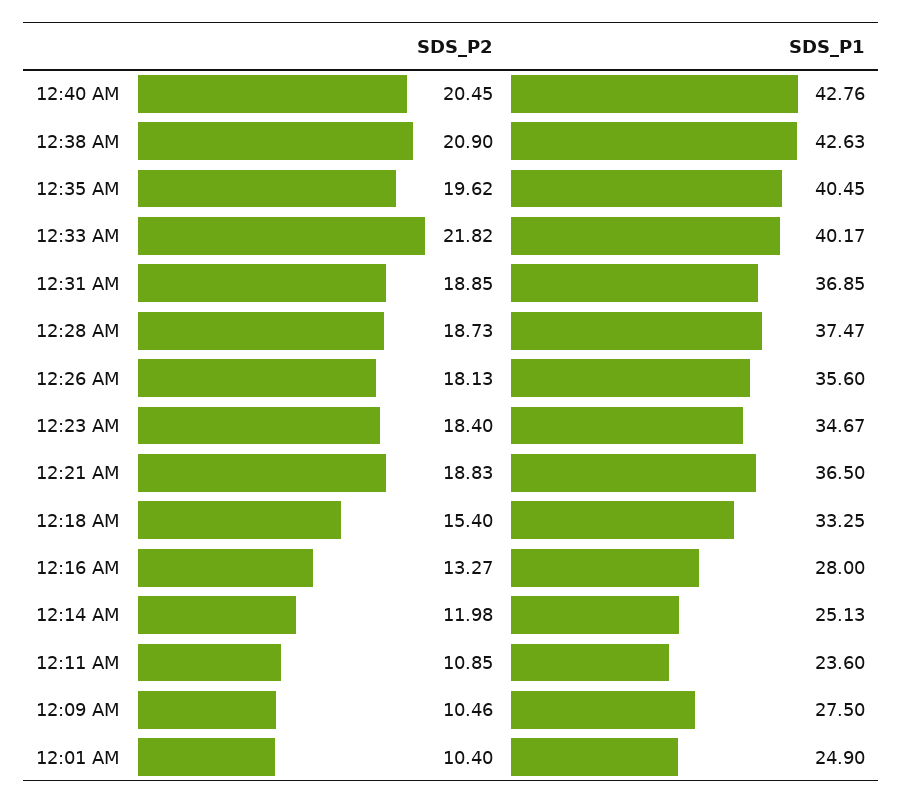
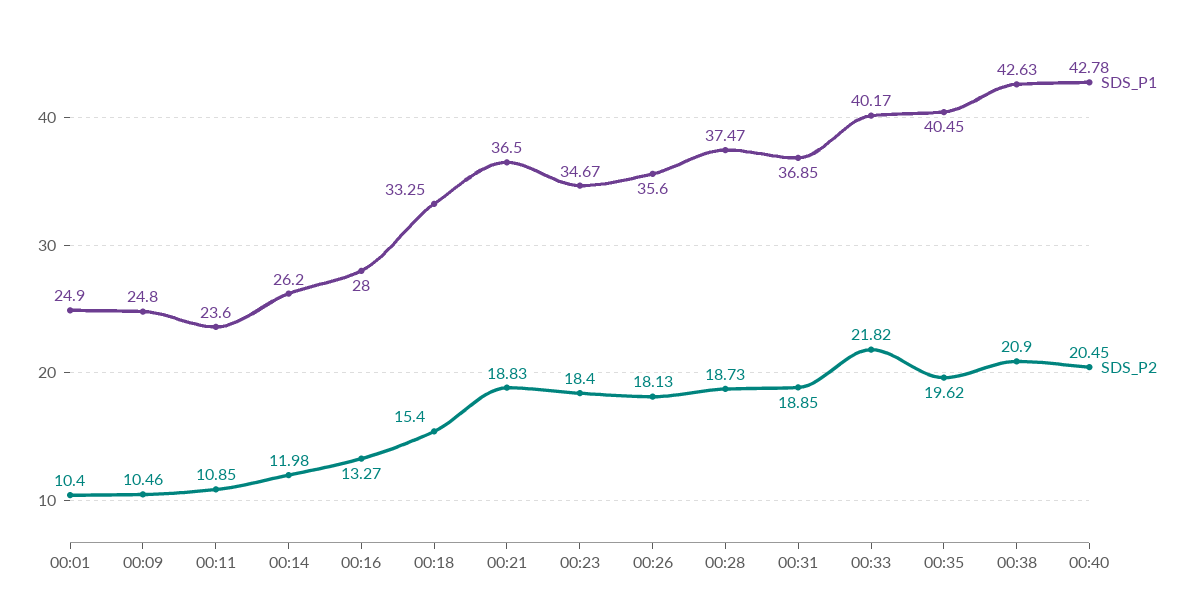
  {
    "SDS_P2": {
      "12:40 AM": 20.45,
      "12:38 AM": 20.9,
      "12:35 AM": 19.62,
      "12:33 AM": 21.82,
      "12:31 AM": 18.85,
      "12:28 AM": 18.73,
      "12:26 AM": 18.13,
      "12:23 AM": 18.4,
      "12:21 AM": 18.83,
      "12:18 AM": 15.4,
      "12:16 AM": 13.27,
      "12:14 AM": 11.98,
      "12:11 AM": 10.85,
      "12:09 AM": 10.46,
      "12:01 AM": 10.4
    },
    "SDS_P1": {
-     "12:40 AM": 42.76,
+     "12:40 AM": 42.78,
      "12:38 AM": 42.63,
      "12:35 AM": 40.45,
      "12:33 AM": 40.17,
      "12:31 AM": 36.85,
      "12:28 AM": 37.47,
      "12:26 AM": 35.6,
      "12:23 AM": 34.67,
      "12:21 AM": 36.5,
      "12:18 AM": 33.25,
      "12:16 AM": 28,
-     "12:14 AM": 25.13,
+     "12:14 AM": 26.2,
      "12:11 AM": 23.6,
-     "12:09 AM": 27.5,
+     "12:09 AM": 24.8,
      "12:01 AM": 24.9
    }
  }

